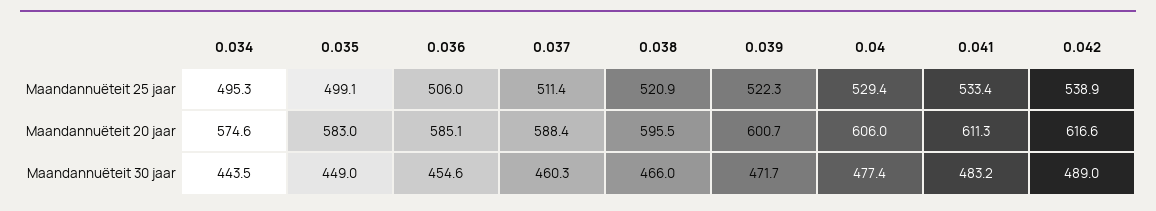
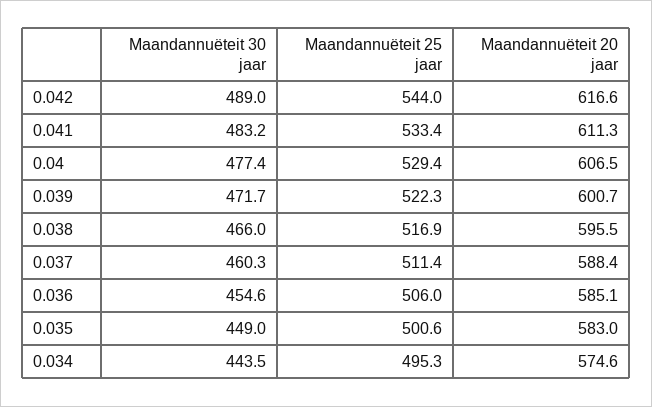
  {
    "0.034": {
      "Maandannuëteit 25 jaar": 495.3,
      "Maandannuëteit 20 jaar": 574.6,
      "Maandannuëteit 30 jaar": 443.5
    },
    "0.035": {
-     "Maandannuëteit 25 jaar": 499.1,
+     "Maandannuëteit 25 jaar": 500.6,
      "Maandannuëteit 20 jaar": 583,
      "Maandannuëteit 30 jaar": 449
    },
    "0.036": {
      "Maandannuëteit 25 jaar": 506,
      "Maandannuëteit 20 jaar": 585.1,
      "Maandannuëteit 30 jaar": 454.6
    },
    "0.037": {
      "Maandannuëteit 25 jaar": 511.4,
      "Maandannuëteit 20 jaar": 588.4,
      "Maandannuëteit 30 jaar": 460.3
    },
    "0.038": {
-     "Maandannuëteit 25 jaar": 520.9,
+     "Maandannuëteit 25 jaar": 516.9,
      "Maandannuëteit 20 jaar": 595.5,
      "Maandannuëteit 30 jaar": 466
    },
    "0.039": {
      "Maandannuëteit 25 jaar": 522.3,
      "Maandannuëteit 20 jaar": 600.7,
      "Maandannuëteit 30 jaar": 471.7
    },
    "0.04": {
      "Maandannuëteit 25 jaar": 529.4,
-     "Maandannuëteit 20 jaar": 606,
+     "Maandannuëteit 20 jaar": 606.5,
      "Maandannuëteit 30 jaar": 477.4
    },
    "0.041": {
      "Maandannuëteit 25 jaar": 533.4,
      "Maandannuëteit 20 jaar": 611.3,
      "Maandannuëteit 30 jaar": 483.2
    },
    "0.042": {
-     "Maandannuëteit 25 jaar": 538.9,
+     "Maandannuëteit 25 jaar": 544,
      "Maandannuëteit 20 jaar": 616.6,
      "Maandannuëteit 30 jaar": 489
    }
  }

